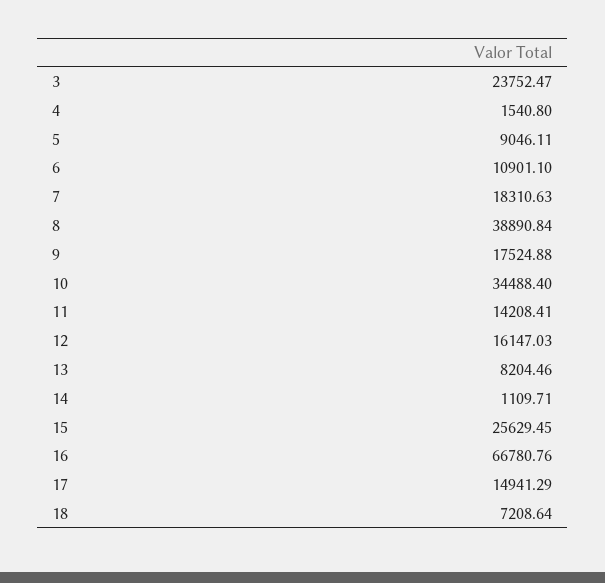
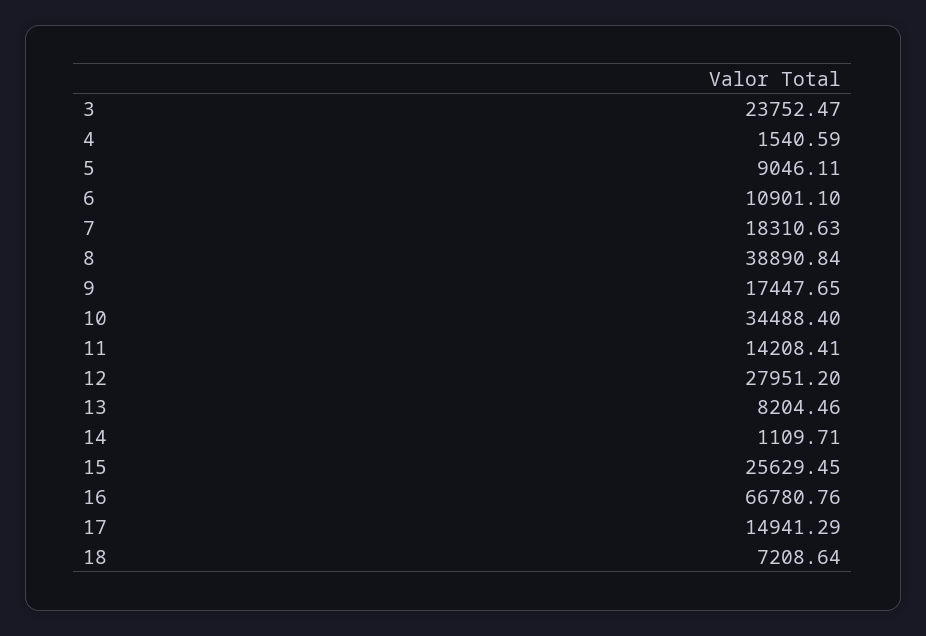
  {
    "3": 23752.47,
-   "4": 1540.8,
+   "4": 1540.59,
    "5": 9046.11,
    "6": 10901.1,
    "7": 18310.63,
    "8": 38890.84,
-   "9": 17524.88,
+   "9": 17447.65,
    "10": 34488.4,
    "11": 14208.41,
-   "12": 16147.03,
+   "12": 27951.2,
    "13": 8204.46,
    "14": 1109.71,
    "15": 25629.45,
    "16": 66780.76,
    "17": 14941.29,
    "18": 7208.64
  }

